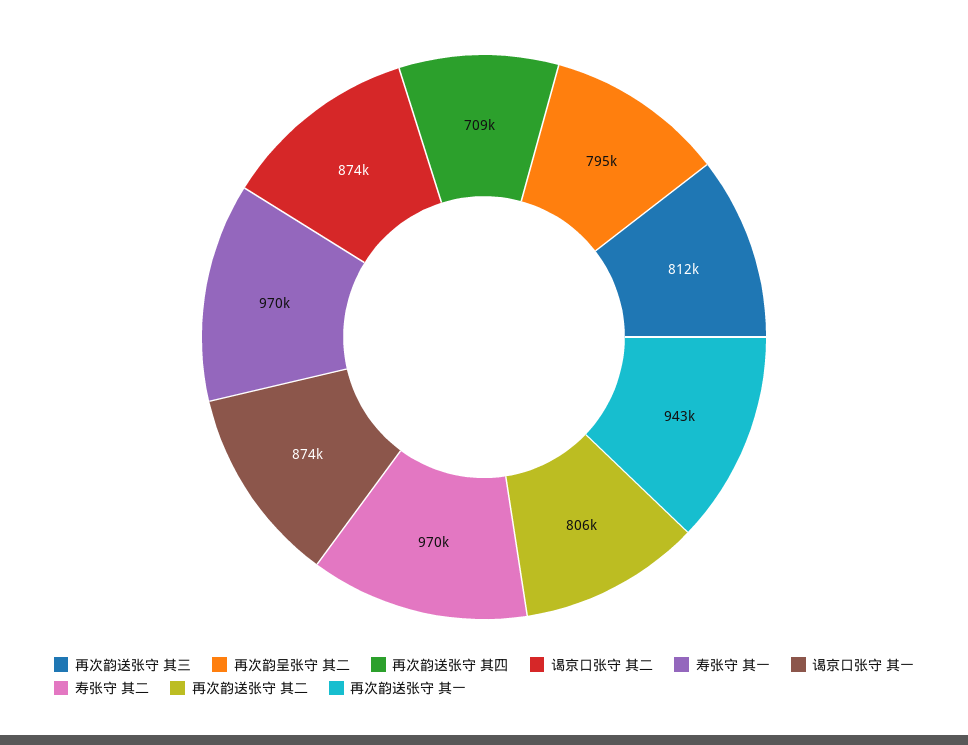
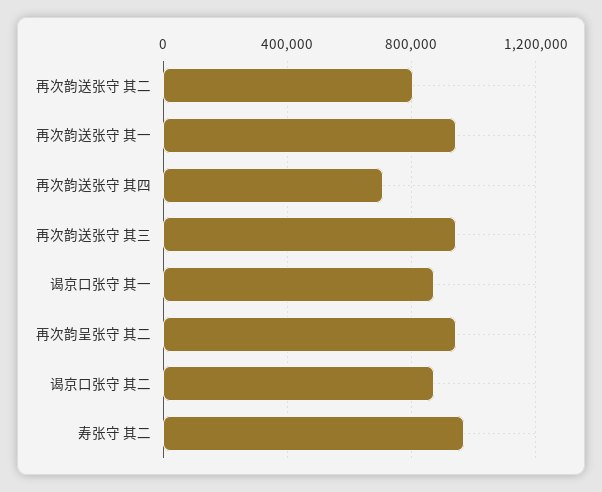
  {
-   "再次韵送张守 其三": 812000,
+   "再次韵送张守 其三": 950000,
-   "再次韵呈张守 其二": 795000,
+   "再次韵呈张守 其二": 950000,
    "再次韵送张守 其四": 709000,
    "谒京口张守 其二": 874000,
-   "寿张守 其一": 970000,
    "谒京口张守 其一": 874000,
    "寿张守 其二": 970000,
    "再次韵送张守 其二": 806000,
    "再次韵送张守 其一": 943000
  }

